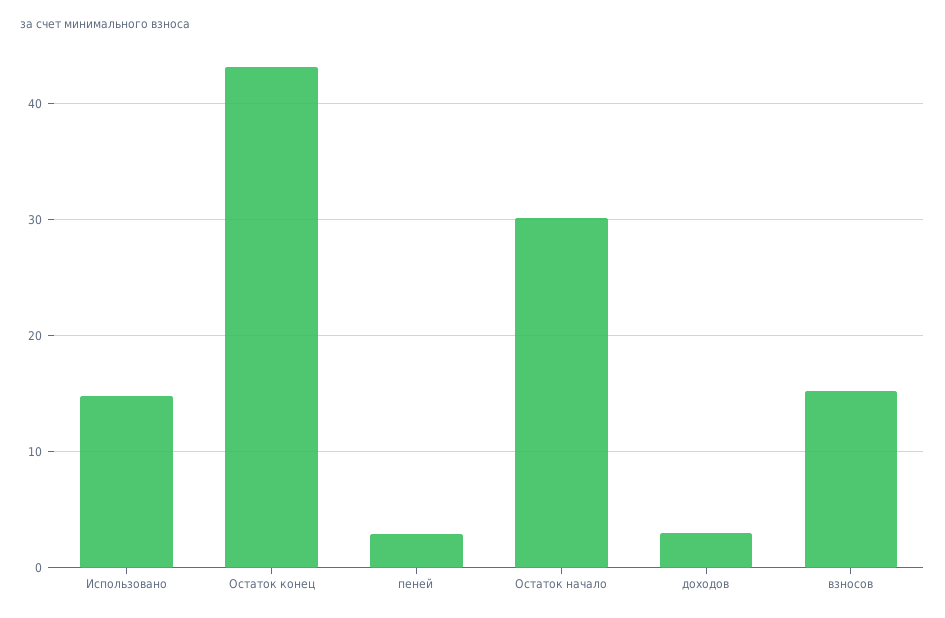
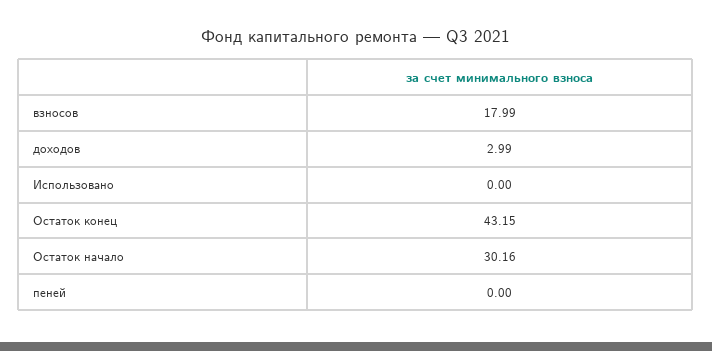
  {
-   "Использовано": 15,
+   "Использовано": 0,
    "Остаток конец": 43.15,
-   "пеней": 3,
+   "пеней": 0,
    "Остаток начало": 30.16,
    "доходов": 2.99,
-   "взносов": 15
+   "взносов": 17.99
  }

